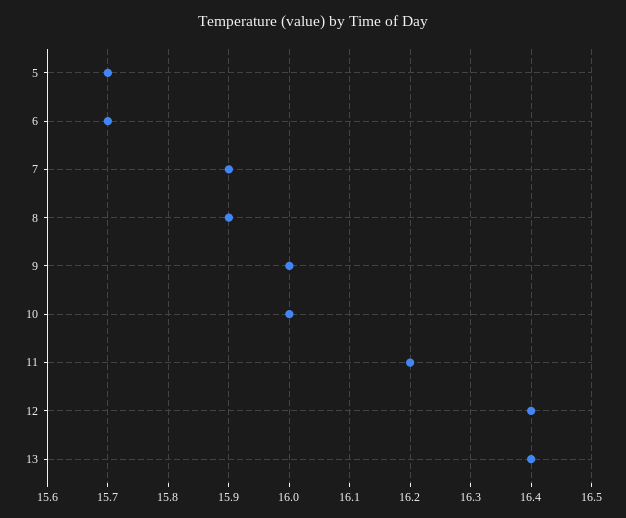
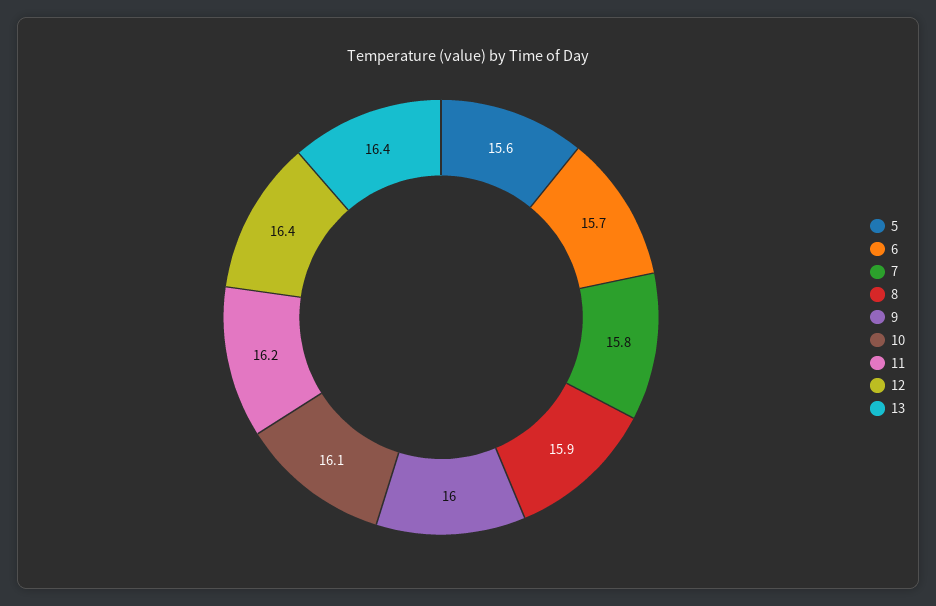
  {
-   "5": 15.7,
+   "5": 15.6,
    "6": 15.7,
-   "7": 15.9,
+   "7": 15.8,
    "8": 15.9,
    "9": 16,
-   "10": 16,
+   "10": 16.1,
    "11": 16.2,
    "12": 16.4,
    "13": 16.4
  }

